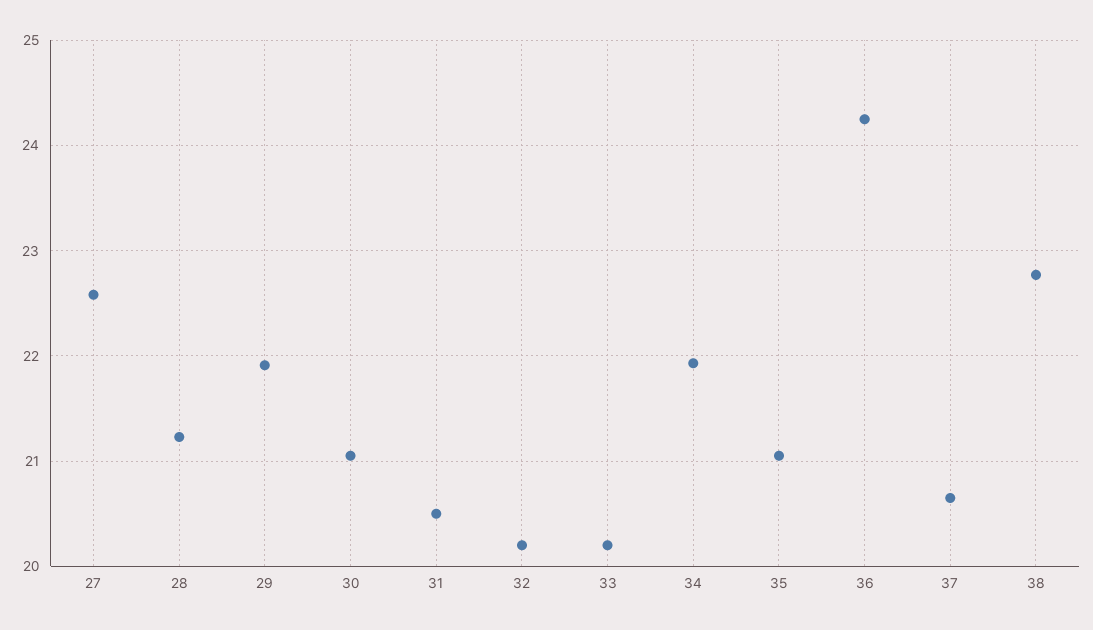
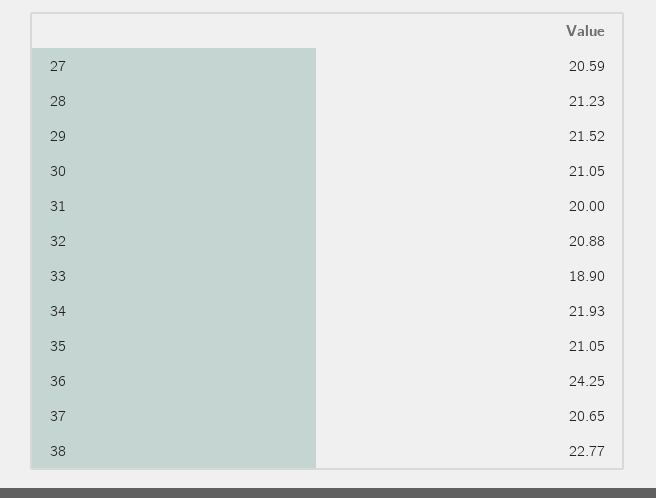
  {
-   "27": 22.6,
+   "27": 20.59,
    "28": 21.23,
-   "29": 21.9,
+   "29": 21.52,
    "30": 21.05,
-   "31": 20.5,
+   "31": 20,
-   "32": 20.2,
+   "32": 20.88,
-   "33": 20.2,
+   "33": 18.9,
    "34": 21.93,
    "35": 21.05,
    "36": 24.25,
    "37": 20.65,
    "38": 22.77
  }

